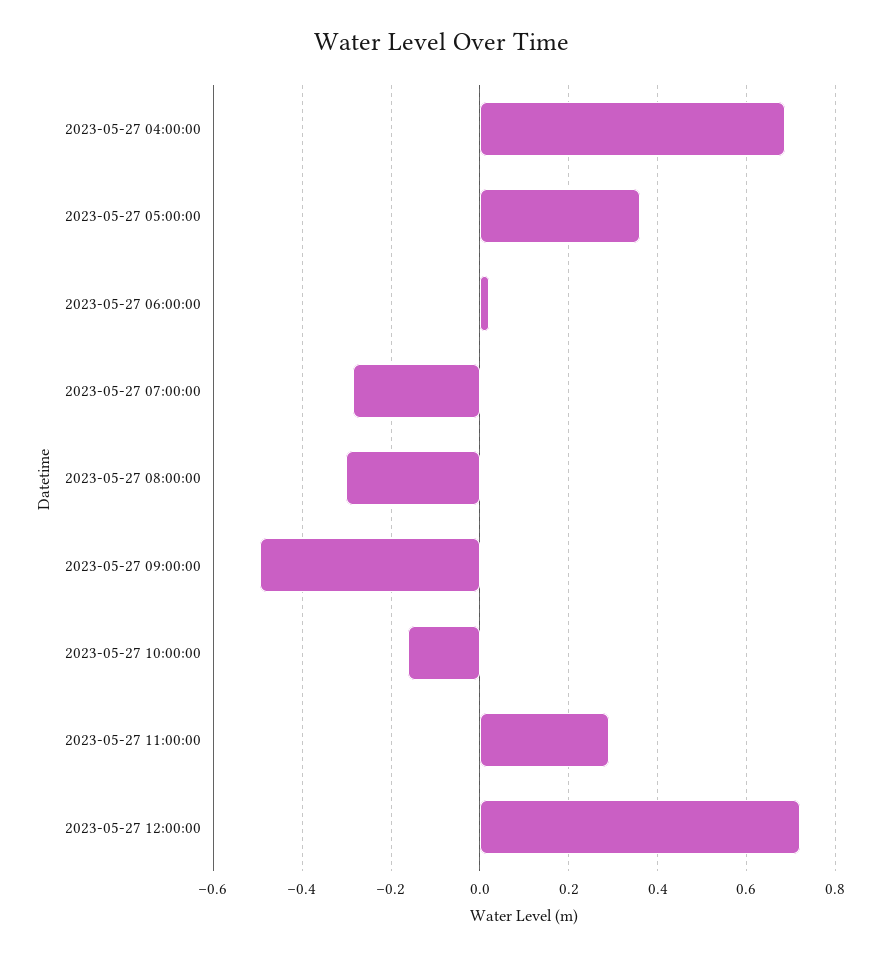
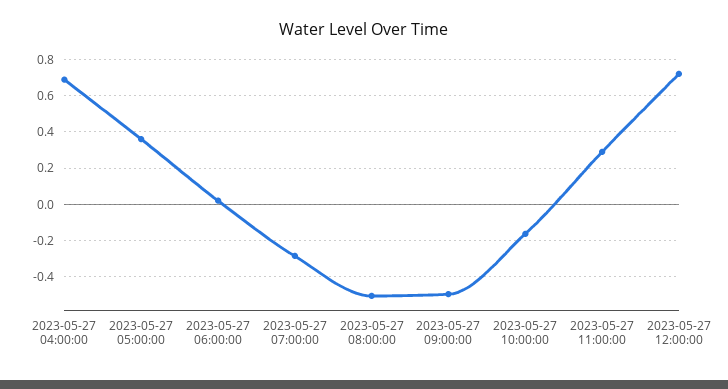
  {
    "2023-05-27 04:00:00": 0.68,
    "2023-05-27 05:00:00": 0.36,
    "2023-05-27 06:00:00": 0.02,
    "2023-05-27 07:00:00": -0.28,
-   "2023-05-27 08:00:00": -0.3,
+   "2023-05-27 08:00:00": -0.5,
    "2023-05-27 09:00:00": -0.5,
    "2023-05-27 10:00:00": -0.16,
    "2023-05-27 11:00:00": 0.3,
    "2023-05-27 12:00:00": 0.72
  }

